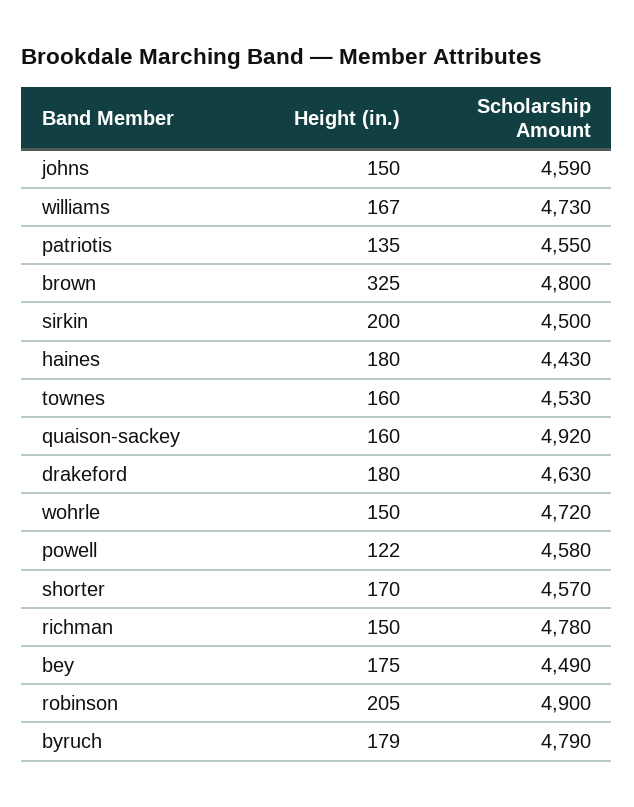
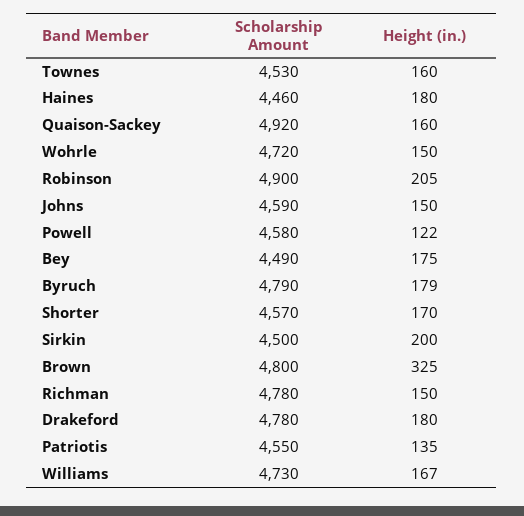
  {
    "Height (in.)": {
      "johns": 150,
      "williams": 167,
      "patriotis": 135,
      "brown": 325,
      "sirkin": 200,
      "haines": 180,
      "townes": 160,
      "quaison-sackey": 160,
      "drakeford": 180,
      "wohrle": 150,
      "powell": 122,
      "shorter": 170,
      "richman": 150,
      "bey": 175,
      "robinson": 205,
      "byruch": 179
    },
    "Scholarship Amount": {
      "johns": 4590,
      "williams": 4730,
      "patriotis": 4550,
      "brown": 4800,
      "sirkin": 4500,
-     "haines": 4430,
+     "haines": 4460,
      "townes": 4530,
      "quaison-sackey": 4920,
-     "drakeford": 4630,
+     "drakeford": 4780,
      "wohrle": 4720,
      "powell": 4580,
      "shorter": 4570,
      "richman": 4780,
      "bey": 4490,
      "robinson": 4900,
      "byruch": 4790
    }
  }

